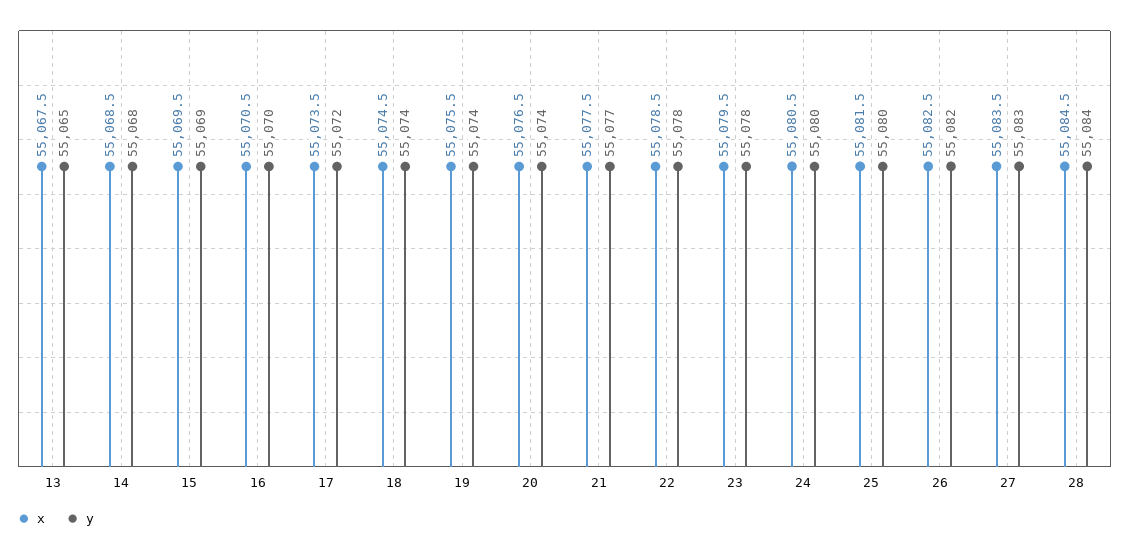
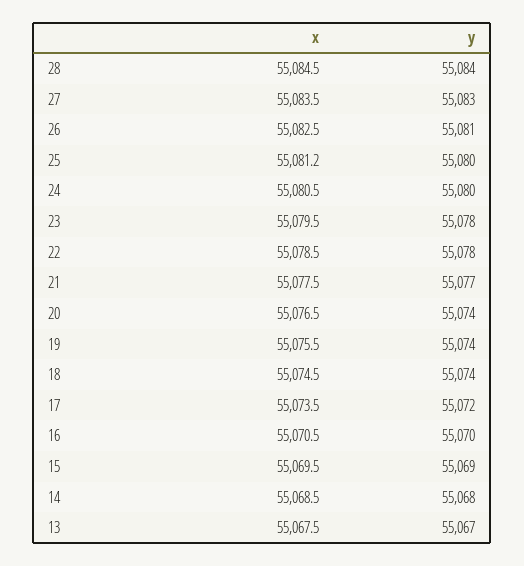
  {
    "x": {
      "13": 55067.5,
      "14": 55068.5,
      "15": 55069.5,
      "16": 55070.5,
      "17": 55073.5,
      "18": 55074.5,
      "19": 55075.5,
      "20": 55076.5,
      "21": 55077.5,
      "22": 55078.5,
      "23": 55079.5,
      "24": 55080.5,
-     "25": 55081.5,
+     "25": 55081.2,
      "26": 55082.5,
      "27": 55083.5,
      "28": 55084.5
    },
    "y": {
-     "13": 55065,
+     "13": 55067,
      "14": 55068,
      "15": 55069,
      "16": 55070,
      "17": 55072,
      "18": 55074,
      "19": 55074,
      "20": 55074,
      "21": 55077,
      "22": 55078,
      "23": 55078,
      "24": 55080,
      "25": 55080,
-     "26": 55082,
+     "26": 55081,
      "27": 55083,
      "28": 55084
    }
  }

